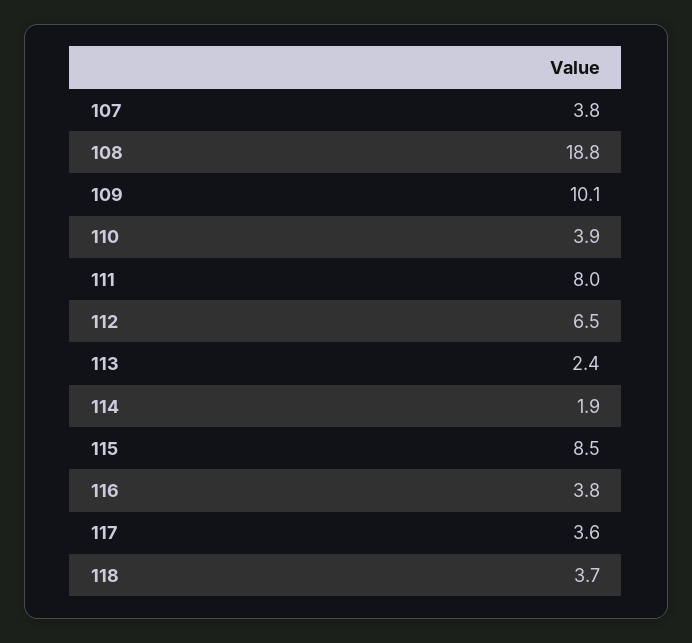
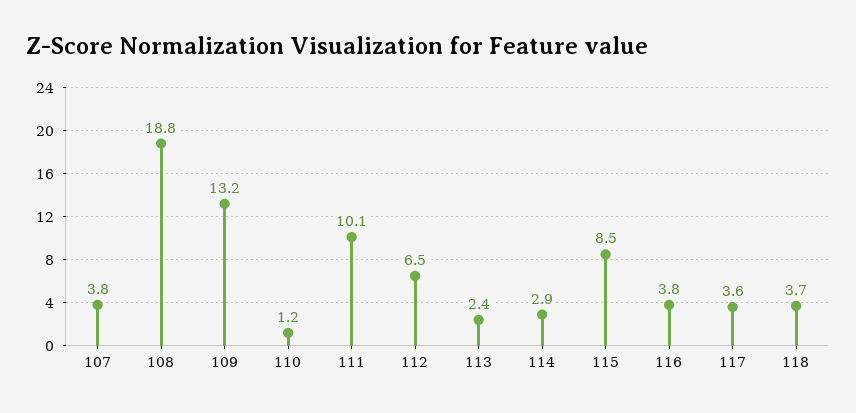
  {
    "107": 3.8,
    "108": 18.8,
-   "109": 10.1,
+   "109": 13.2,
-   "110": 3.9,
+   "110": 1.2,
-   "111": 8,
+   "111": 10.1,
    "112": 6.5,
    "113": 2.4,
-   "114": 1.9,
+   "114": 2.9,
    "115": 8.5,
    "116": 3.8,
    "117": 3.6,
    "118": 3.7
  }

